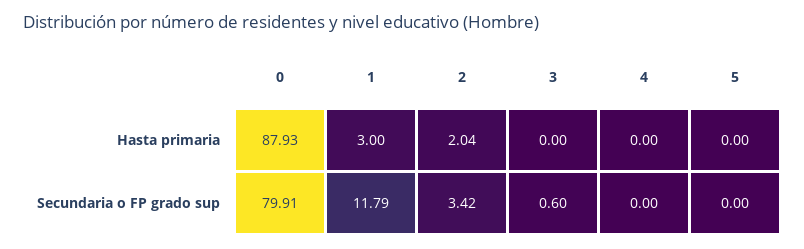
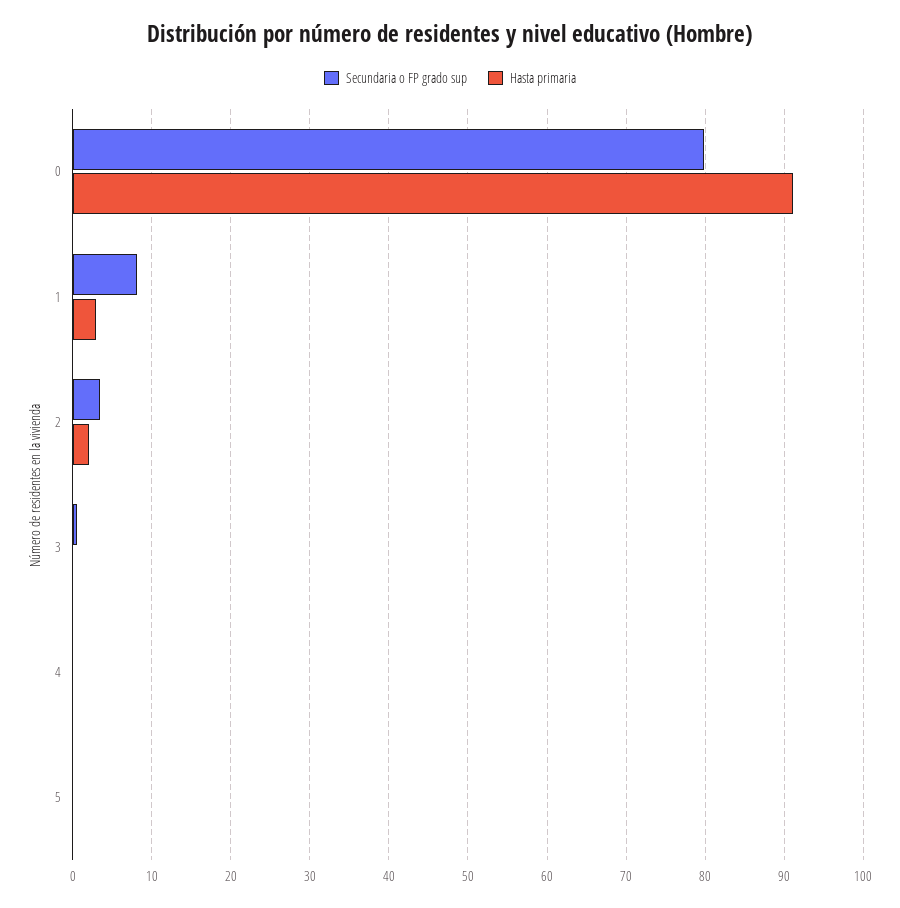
  {
    "Hasta primaria": {
-     "0": 87.93,
+     "0": 91,
      "1": 3,
      "2": 2.04,
      "3": 0,
      "4": 0,
      "5": 0
    },
    "Secundaria o FP grado sup": {
      "0": 79.91,
-     "1": 11.79,
+     "1": 8,
      "2": 3.42,
      "3": 0.6,
      "4": 0,
      "5": 0
    }
  }

